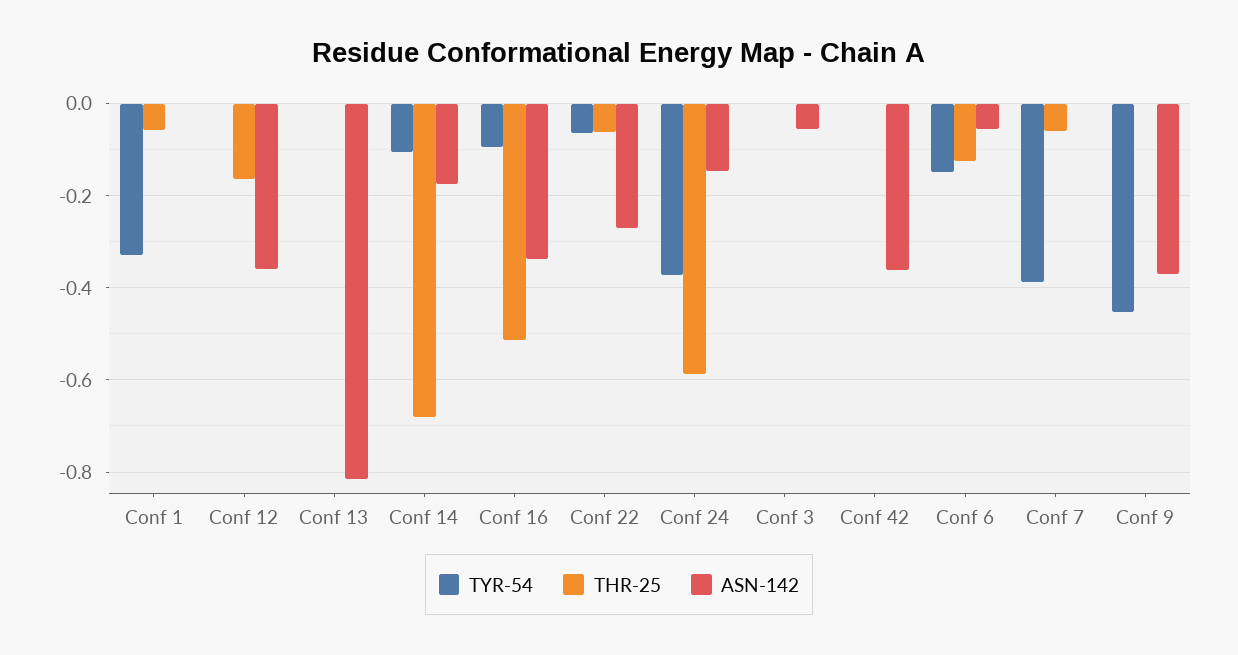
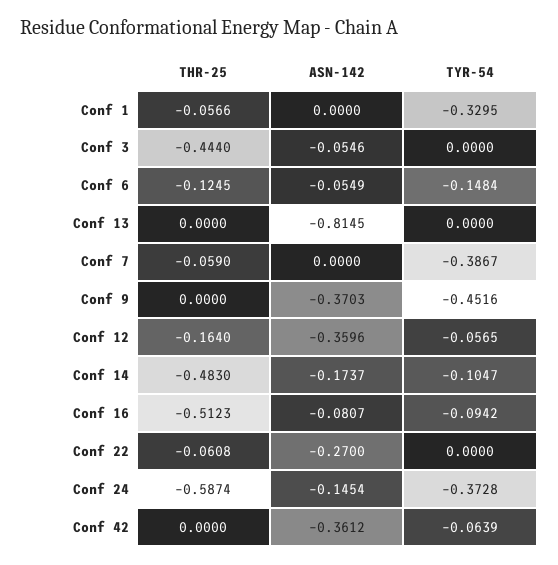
  {
    "TYR-54": {
      "Conf 1": -0.3295,
-     "Conf 12": 0,
+     "Conf 12": -0.0565,
      "Conf 13": 0,
      "Conf 14": -0.1047,
      "Conf 16": -0.0942,
-     "Conf 22": -0.06,
+     "Conf 22": 0,
      "Conf 24": -0.3728,
      "Conf 3": 0,
-     "Conf 42": 0,
+     "Conf 42": -0.0639,
      "Conf 6": -0.1484,
      "Conf 7": -0.3867,
      "Conf 9": -0.4516
    },
    "THR-25": {
      "Conf 1": -0.0566,
      "Conf 12": -0.164,
      "Conf 13": 0,
-     "Conf 14": -0.68,
+     "Conf 14": -0.483,
      "Conf 16": -0.5123,
      "Conf 22": -0.0608,
      "Conf 24": -0.5874,
-     "Conf 3": 0,
+     "Conf 3": -0.444,
      "Conf 42": 0,
      "Conf 6": -0.1245,
      "Conf 7": -0.059,
      "Conf 9": 0
    },
    "ASN-142": {
      "Conf 1": 0,
      "Conf 12": -0.3596,
      "Conf 13": -0.8145,
      "Conf 14": -0.1737,
-     "Conf 16": -0.34,
+     "Conf 16": -0.0807,
      "Conf 22": -0.27,
      "Conf 24": -0.1454,
      "Conf 3": -0.0546,
      "Conf 42": -0.3612,
      "Conf 6": -0.0549,
      "Conf 7": 0,
      "Conf 9": -0.3703
    }
  }

